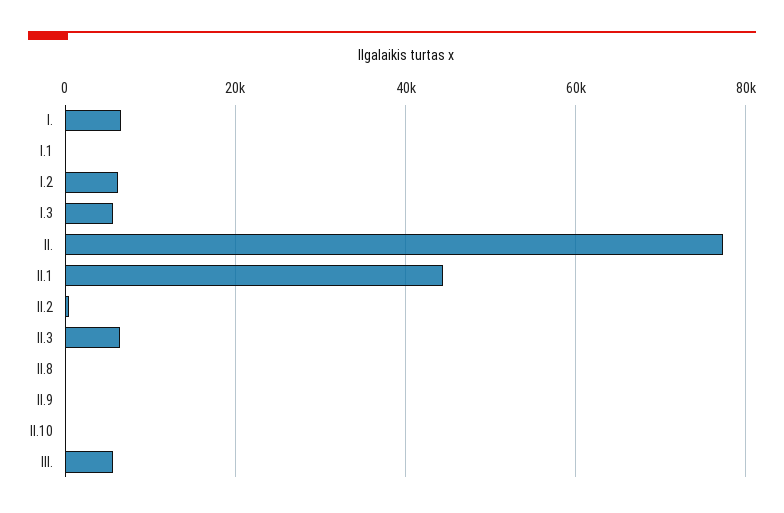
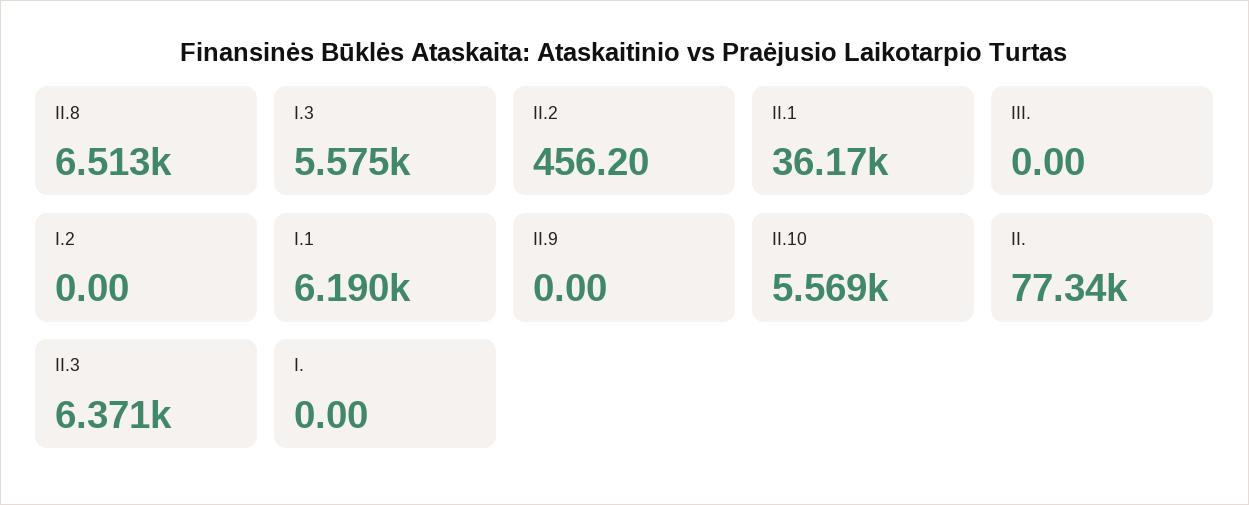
  {
-   "I.": 6000,
+   "I.": 0,
-   "I.1": 0,
+   "I.1": 6190,
-   "I.2": 6000,
+   "I.2": 0,
    "I.3": 5575,
    "II.": 77340,
-   "II.1": 44000,
+   "II.1": 36170,
    "II.2": 456.2,
    "II.3": 6371,
-   "II.8": 0,
+   "II.8": 6513,
    "II.9": 0,
-   "II.10": 0,
+   "II.10": 5569,
-   "III.": 6000
+   "III.": 0
  }

